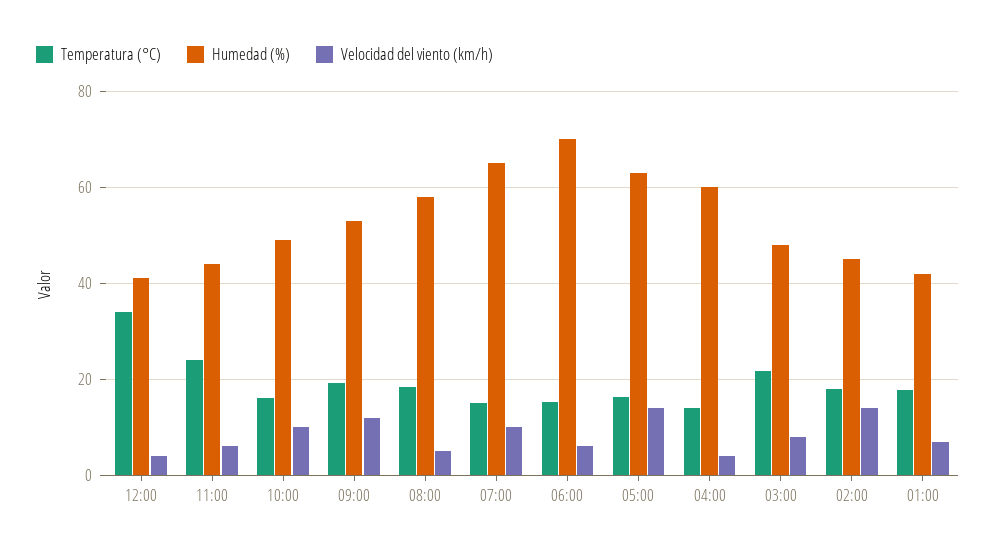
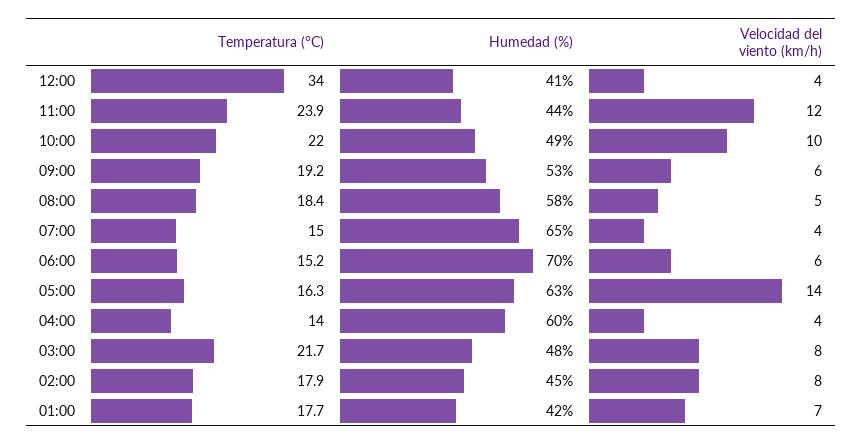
  {
    "Temperatura (°C)": {
      "12:00": 34,
      "11:00": 23.9,
-     "10:00": 16,
+     "10:00": 22,
      "09:00": 19.2,
      "08:00": 18.4,
      "07:00": 15,
      "06:00": 15.2,
      "05:00": 16.3,
      "04:00": 14,
      "03:00": 21.7,
      "02:00": 17.9,
      "01:00": 17.7
    },
    "Humedad (%)": {
      "12:00": 41,
      "11:00": 44,
      "10:00": 49,
      "09:00": 53,
      "08:00": 58,
      "07:00": 65,
      "06:00": 70,
      "05:00": 63,
      "04:00": 60,
      "03:00": 48,
      "02:00": 45,
      "01:00": 42
    },
    "Velocidad del viento (km/h)": {
      "12:00": 4,
-     "11:00": 6,
+     "11:00": 12,
      "10:00": 10,
-     "09:00": 12,
+     "09:00": 6,
      "08:00": 5,
-     "07:00": 10,
+     "07:00": 4,
      "06:00": 6,
      "05:00": 14,
      "04:00": 4,
      "03:00": 8,
-     "02:00": 14,
+     "02:00": 8,
      "01:00": 7
    }
  }

